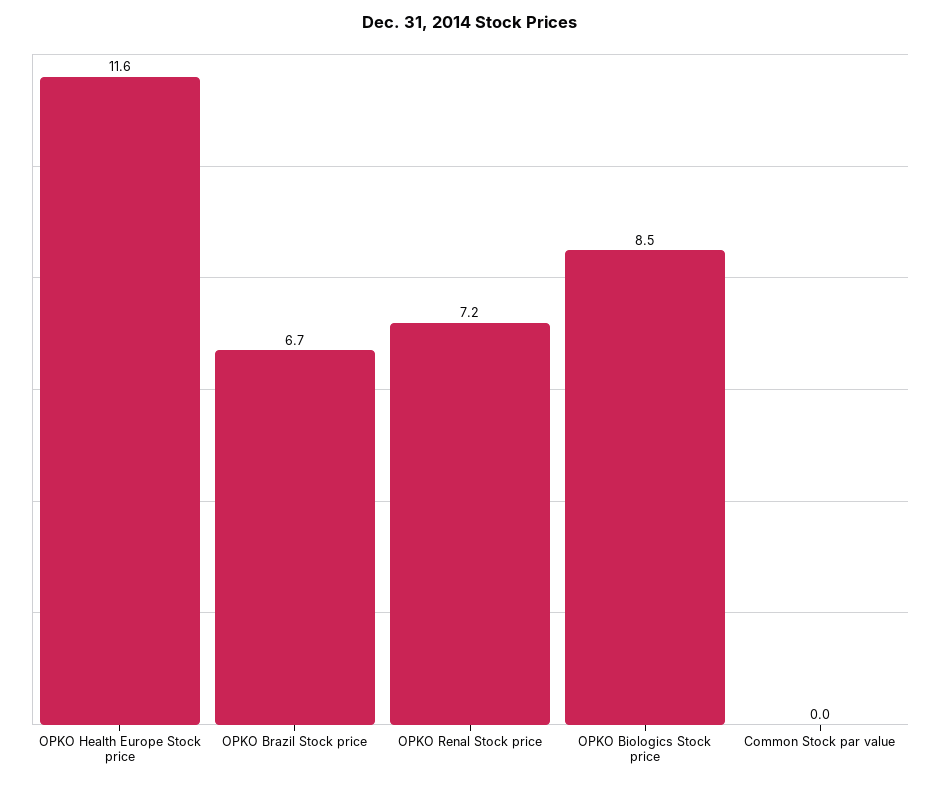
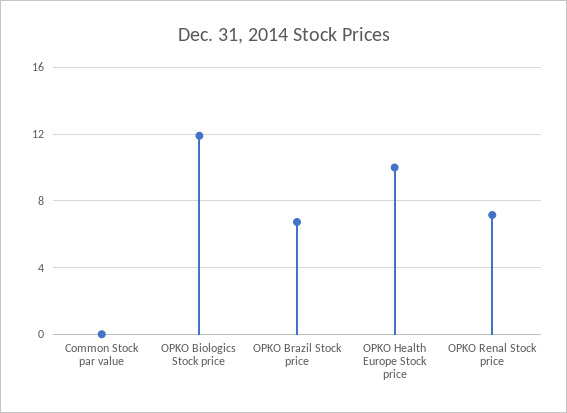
  {
-   "OPKO Health Europe Stock price": 11.6,
+   "OPKO Health Europe Stock price": 10,
    "OPKO Brazil Stock price": 6.7,
    "OPKO Renal Stock price": 7.2,
-   "OPKO Biologics Stock price": 8.5,
+   "OPKO Biologics Stock price": 12,
    "Common Stock par value": 0
  }

